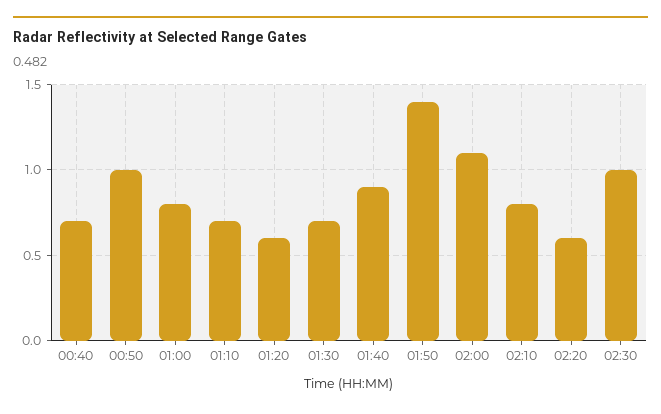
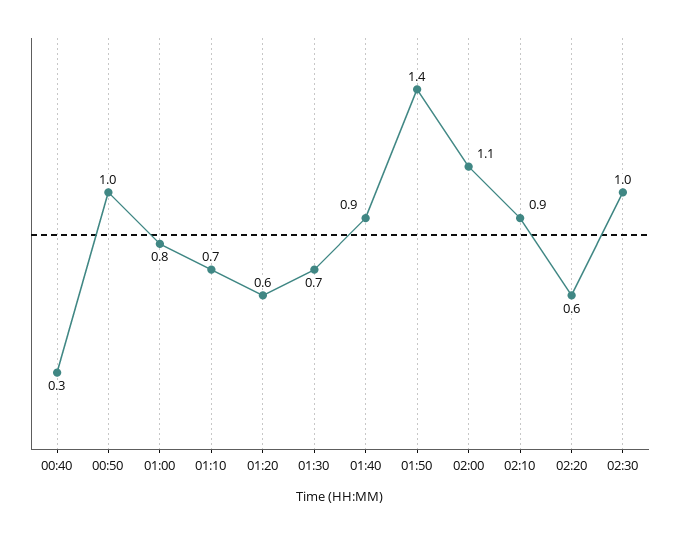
  {
-   "00:40": 0.7,
+   "00:40": 0.3,
    "00:50": 1,
    "01:00": 0.8,
    "01:10": 0.7,
    "01:20": 0.6,
    "01:30": 0.7,
    "01:40": 0.9,
    "01:50": 1.4,
    "02:00": 1.1,
-   "02:10": 0.8,
+   "02:10": 0.9,
    "02:20": 0.6,
    "02:30": 1
  }

